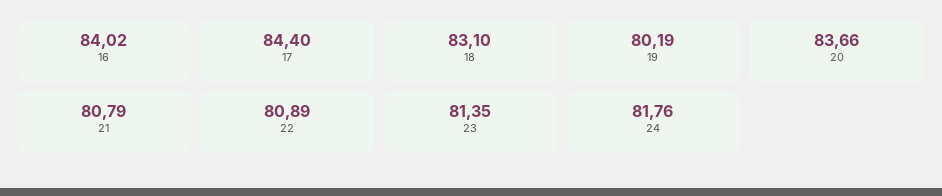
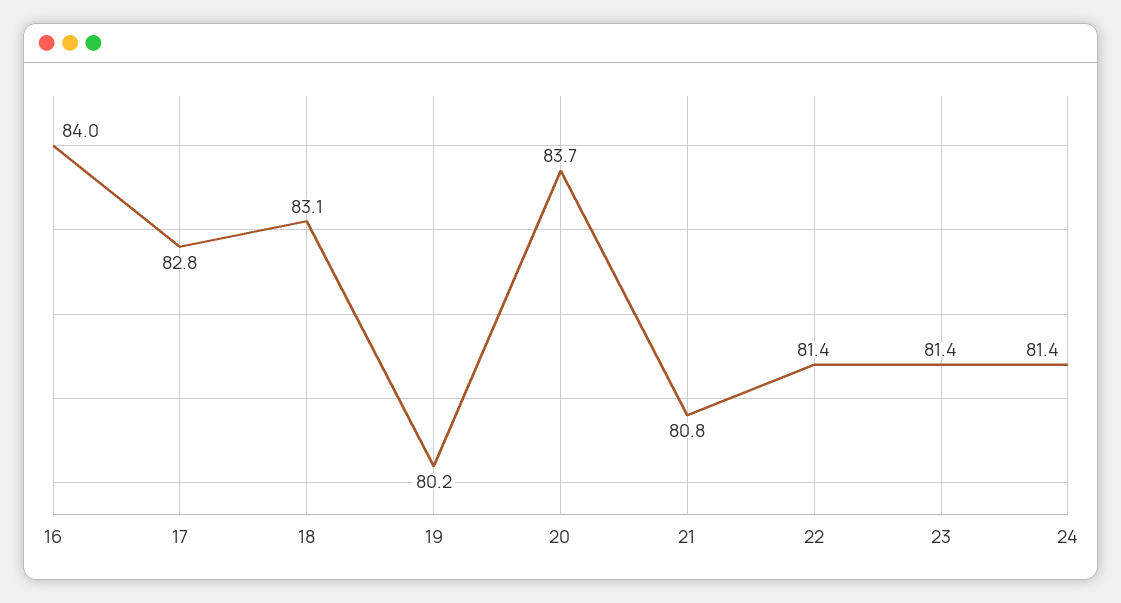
  {
    "16": 84.02,
-   "17": 84.4,
+   "17": 82.8,
    "18": 83.1,
    "19": 80.19,
    "20": 83.66,
    "21": 80.79,
-   "22": 80.89,
+   "22": 81.4,
    "23": 81.35,
-   "24": 81.76
+   "24": 81.4
  }

